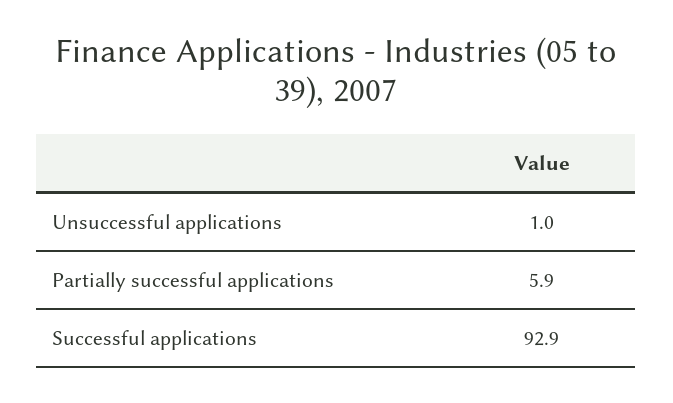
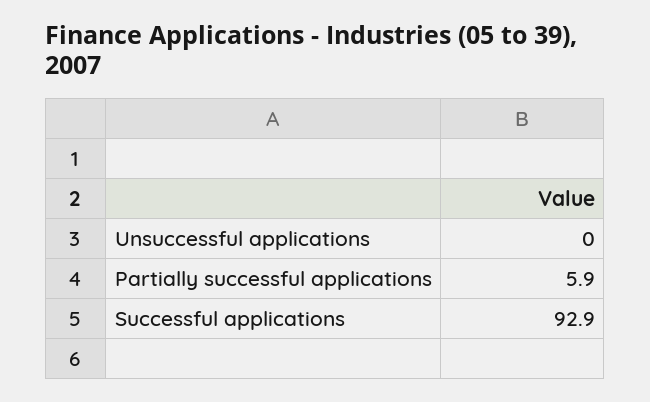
  {
-   "Unsuccessful applications": 1,
+   "Unsuccessful applications": 0,
    "Partially successful applications": 5.9,
    "Successful applications": 92.9
  }

